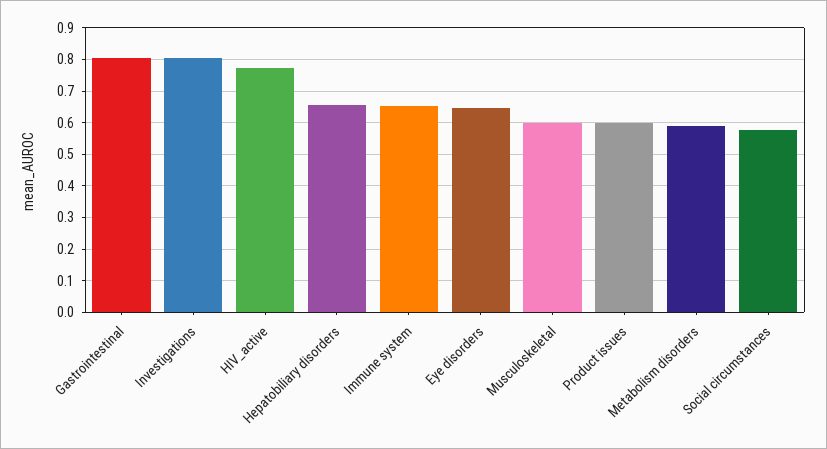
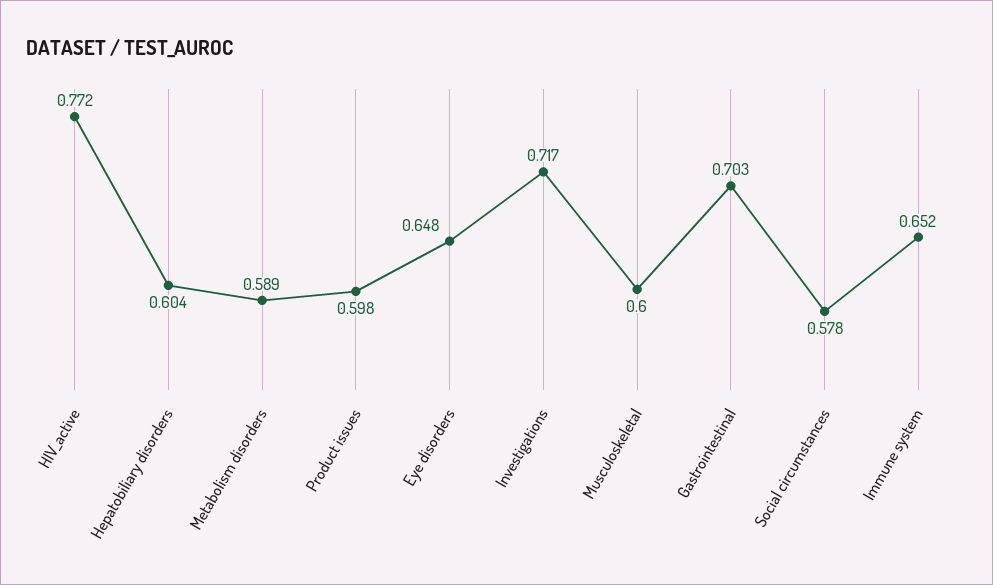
  {
-   "Gastrointestinal": 0.8,
+   "Gastrointestinal": 0.703,
-   "Investigations": 0.8,
+   "Investigations": 0.717,
    "HIV_active": 0.772,
-   "Hepatobiliary disorders": 0.66,
+   "Hepatobiliary disorders": 0.604,
    "Immune system": 0.652,
    "Eye disorders": 0.648,
    "Musculoskeletal": 0.6,
    "Product issues": 0.598,
    "Metabolism disorders": 0.589,
    "Social circumstances": 0.578
  }

